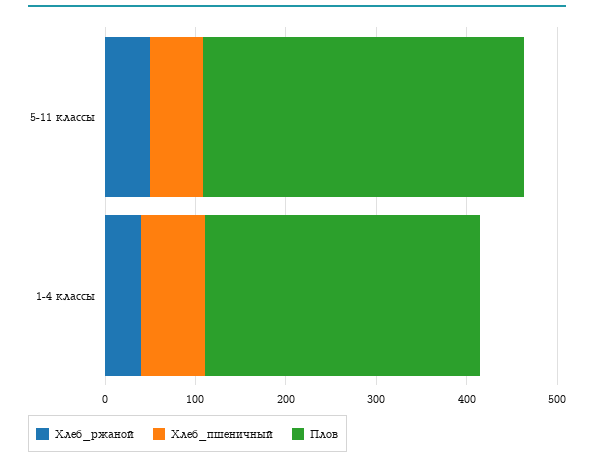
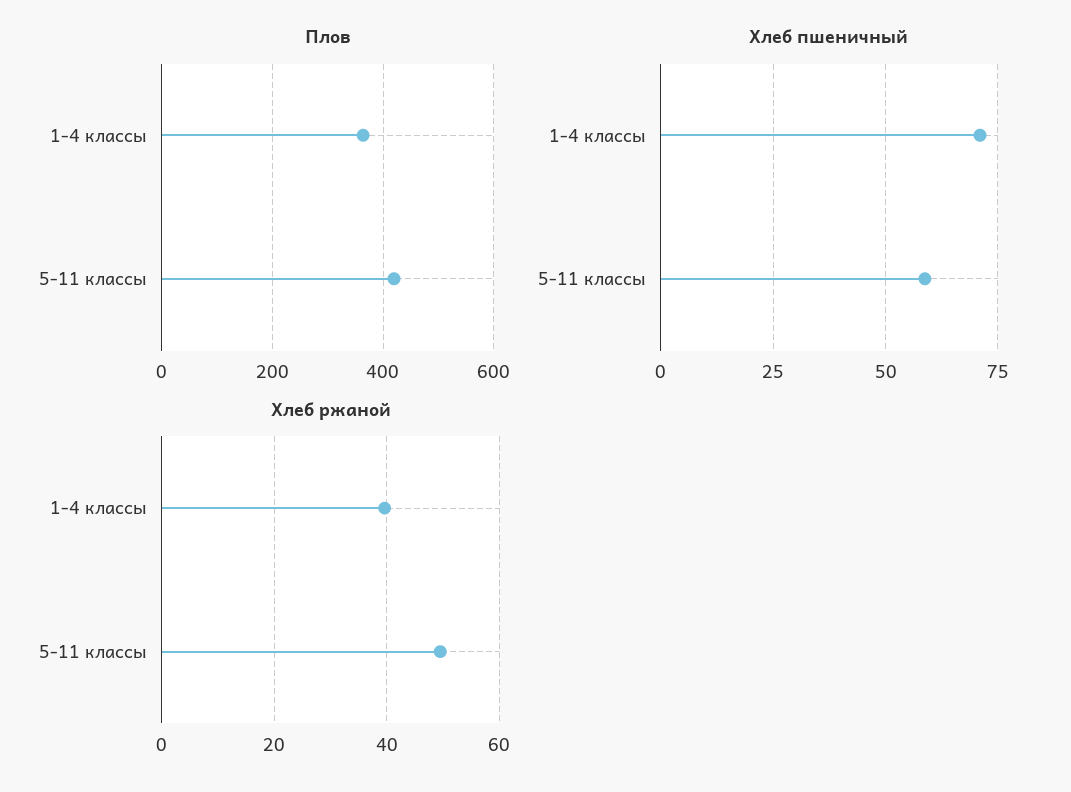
  {
    "Хлеб_ржаной": {
      "5-11 классы": 50,
      "1-4 классы": 40
    },
    "Хлеб_пшеничный": {
      "5-11 классы": 60,
      "1-4 классы": 70
    },
    "Плов": {
-     "5-11 классы": 360,
+     "5-11 классы": 420,
-     "1-4 классы": 300
+     "1-4 классы": 360
    }
  }

